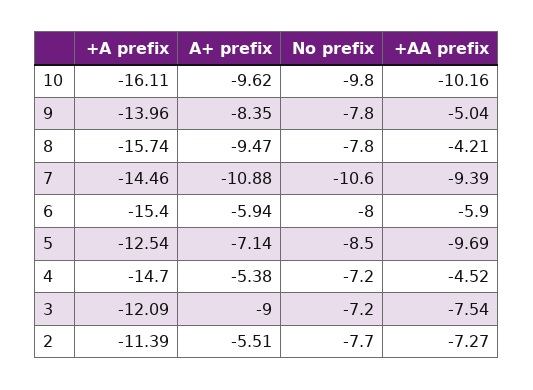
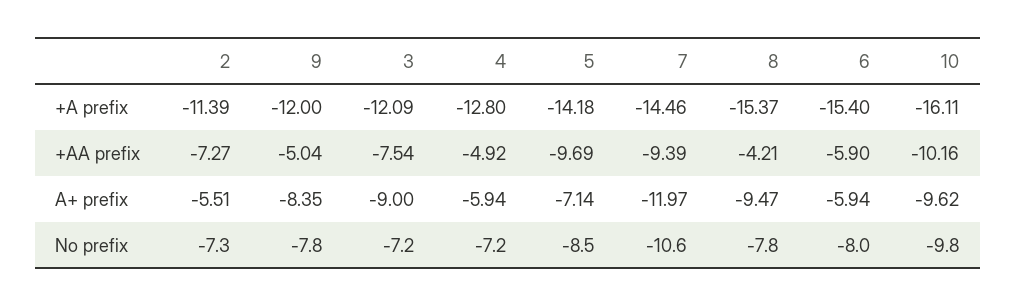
  {
    "+A prefix": {
      "10": -16.11,
-     "9": -13.96,
+     "9": -12,
-     "8": -15.74,
+     "8": -15.37,
      "7": -14.46,
      "6": -15.4,
-     "5": -12.54,
+     "5": -14.18,
-     "4": -14.7,
+     "4": -12.8,
      "3": -12.09,
      "2": -11.39
    },
    "A+ prefix": {
      "10": -9.62,
      "9": -8.35,
      "8": -9.47,
-     "7": -10.88,
+     "7": -11.97,
      "6": -5.94,
      "5": -7.14,
-     "4": -5.38,
+     "4": -5.94,
      "3": -9,
      "2": -5.51
    },
    "No prefix": {
      "10": -9.8,
      "9": -7.8,
      "8": -7.8,
      "7": -10.6,
      "6": -8,
      "5": -8.5,
      "4": -7.2,
      "3": -7.2,
-     "2": -7.7
+     "2": -7.3
    },
    "+AA prefix": {
      "10": -10.16,
      "9": -5.04,
      "8": -4.21,
      "7": -9.39,
      "6": -5.9,
      "5": -9.69,
-     "4": -4.52,
+     "4": -4.92,
      "3": -7.54,
      "2": -7.27
    }
  }

